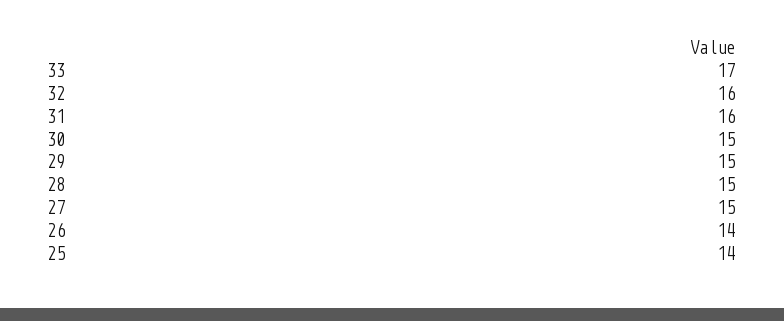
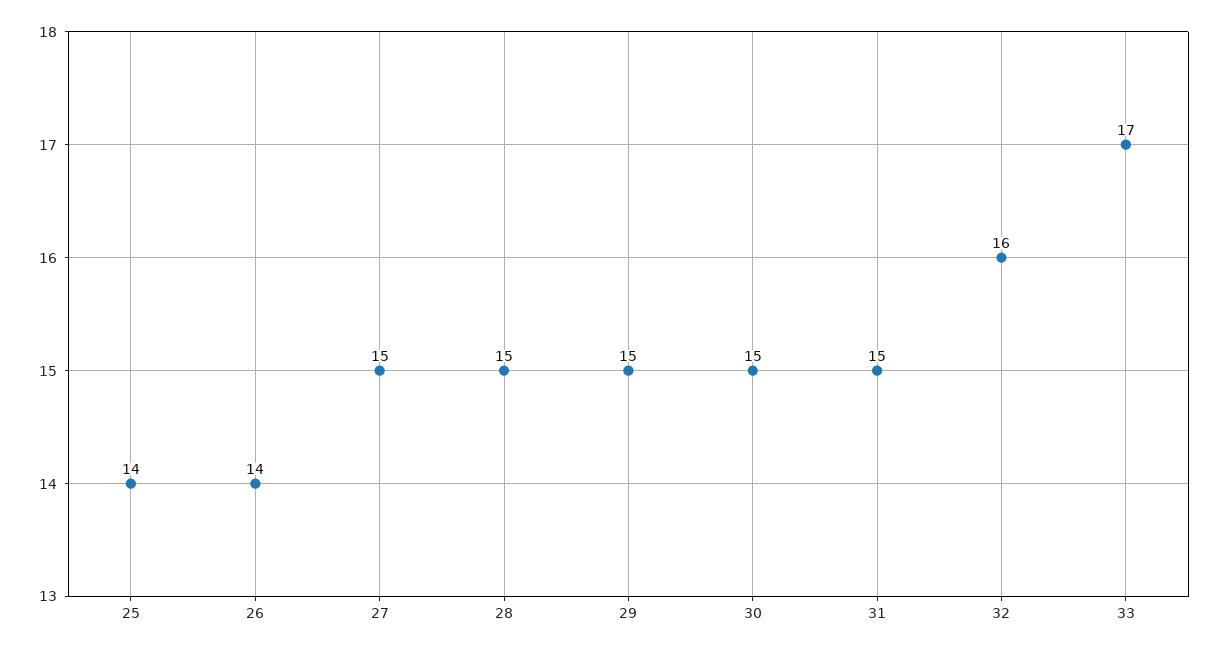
  {
    "33": 17,
    "32": 16,
-   "31": 16,
+   "31": 15,
    "30": 15,
    "29": 15,
    "28": 15,
    "27": 15,
    "26": 14,
    "25": 14
  }

